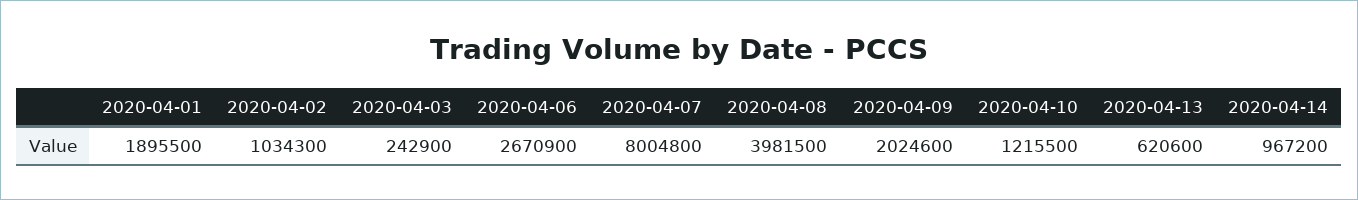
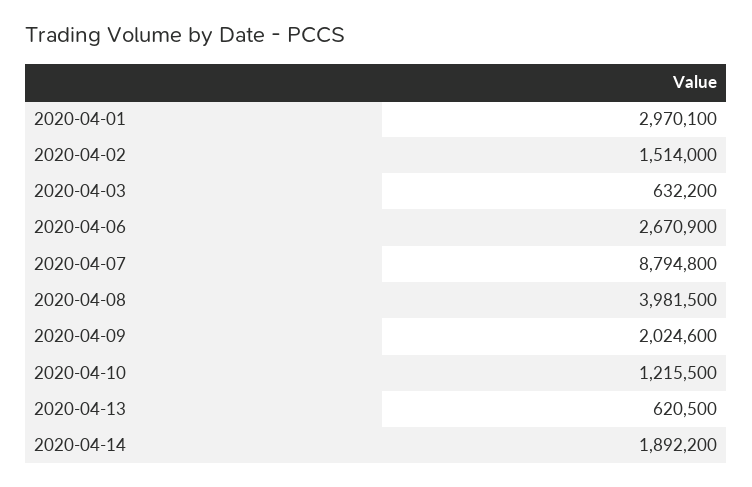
  {
-   "2020-04-01": 1895500,
+   "2020-04-01": 2970100,
-   "2020-04-02": 1034300,
+   "2020-04-02": 1514000,
-   "2020-04-03": 242900,
+   "2020-04-03": 632200,
    "2020-04-06": 2670900,
-   "2020-04-07": 8004800,
+   "2020-04-07": 8794800,
    "2020-04-08": 3981500,
    "2020-04-09": 2024600,
    "2020-04-10": 1215500,
-   "2020-04-13": 620600,
+   "2020-04-13": 620500,
-   "2020-04-14": 967200
+   "2020-04-14": 1892200
  }

